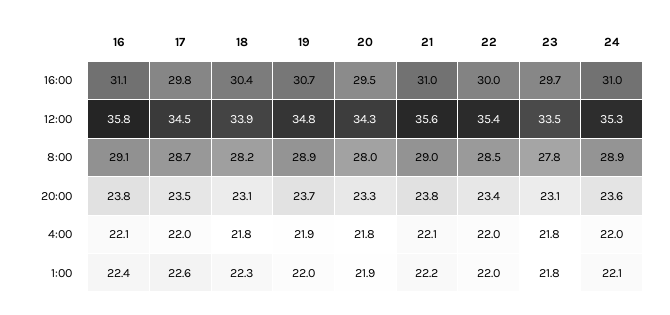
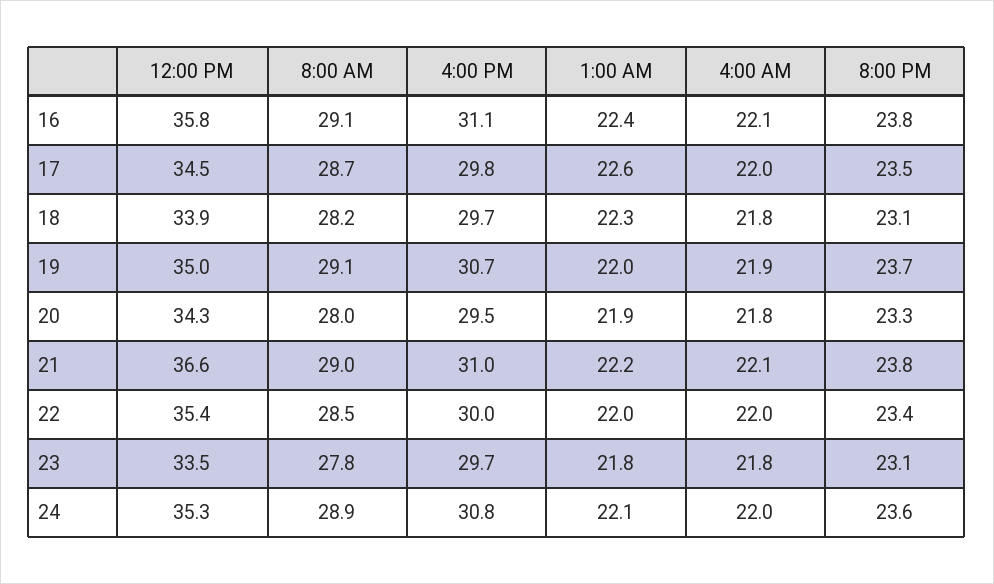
  {
    "16": {
      "16:00": 31.1,
      "12:00": 35.8,
      "8:00": 29.1,
      "20:00": 23.8,
      "4:00": 22.1,
      "1:00": 22.4
    },
    "17": {
      "16:00": 29.8,
      "12:00": 34.5,
      "8:00": 28.7,
      "20:00": 23.5,
      "4:00": 22,
      "1:00": 22.6
    },
    "18": {
-     "16:00": 30.4,
+     "16:00": 29.7,
      "12:00": 33.9,
      "8:00": 28.2,
      "20:00": 23.1,
      "4:00": 21.8,
      "1:00": 22.3
    },
    "19": {
      "16:00": 30.7,
-     "12:00": 34.8,
+     "12:00": 35,
-     "8:00": 28.9,
+     "8:00": 29.1,
      "20:00": 23.7,
      "4:00": 21.9,
      "1:00": 22
    },
    "20": {
      "16:00": 29.5,
      "12:00": 34.3,
      "8:00": 28,
      "20:00": 23.3,
      "4:00": 21.8,
      "1:00": 21.9
    },
    "21": {
      "16:00": 31,
-     "12:00": 35.6,
+     "12:00": 36.6,
      "8:00": 29,
      "20:00": 23.8,
      "4:00": 22.1,
      "1:00": 22.2
    },
    "22": {
      "16:00": 30,
      "12:00": 35.4,
      "8:00": 28.5,
      "20:00": 23.4,
      "4:00": 22,
      "1:00": 22
    },
    "23": {
      "16:00": 29.7,
      "12:00": 33.5,
      "8:00": 27.8,
      "20:00": 23.1,
      "4:00": 21.8,
      "1:00": 21.8
    },
    "24": {
-     "16:00": 31,
+     "16:00": 30.8,
      "12:00": 35.3,
      "8:00": 28.9,
      "20:00": 23.6,
      "4:00": 22,
      "1:00": 22.1
    }
  }

